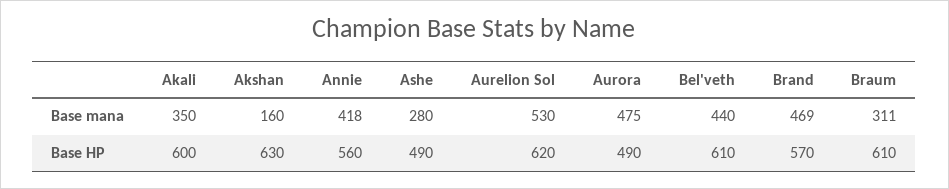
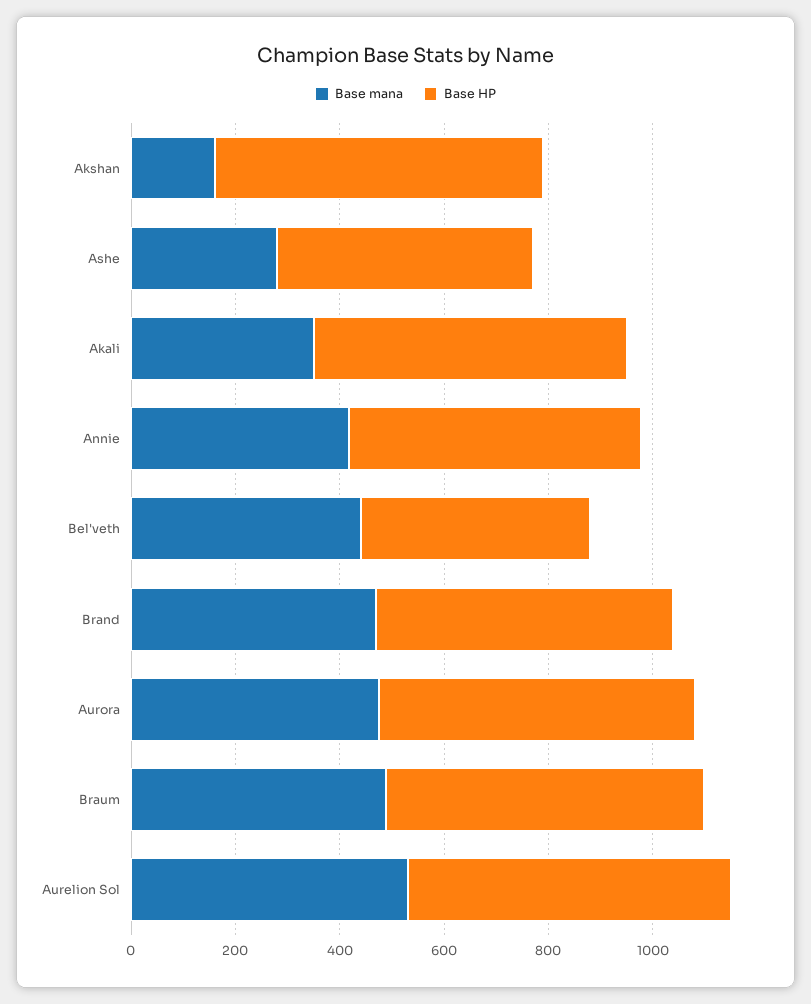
  {
    "Base mana": {
      "Akali": 350,
      "Akshan": 160,
      "Annie": 418,
      "Ashe": 280,
      "Aurelion Sol": 530,
      "Aurora": 475,
      "Bel'veth": 440,
      "Brand": 469,
-     "Braum": 311
+     "Braum": 500
    },
    "Base HP": {
      "Akali": 600,
      "Akshan": 630,
      "Annie": 560,
      "Ashe": 490,
      "Aurelion Sol": 620,
-     "Aurora": 490,
+     "Aurora": 600,
-     "Bel'veth": 610,
+     "Bel'veth": 450,
      "Brand": 570,
      "Braum": 610
    }
  }

